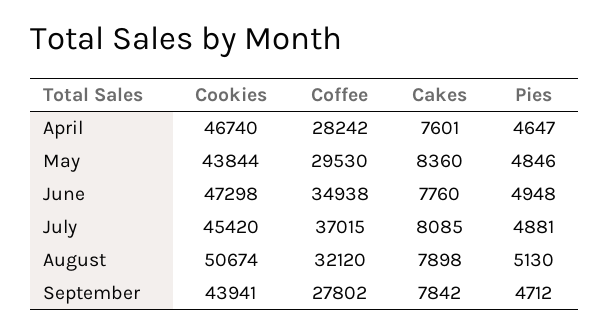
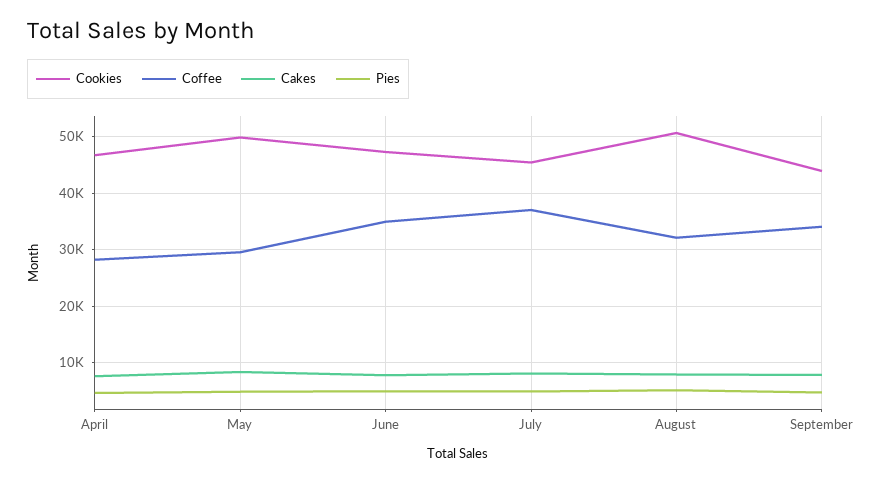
  {
    "Cookies": {
      "April": 46740,
-     "May": 43844,
+     "May": 50000,
      "June": 47298,
      "July": 45420,
      "August": 50674,
      "September": 43941
    },
    "Coffee": {
      "April": 28242,
      "May": 29530,
      "June": 34938,
      "July": 37015,
      "August": 32120,
-     "September": 27802
+     "September": 34000
    },
    "Cakes": {
      "April": 7601,
      "May": 8360,
      "June": 7760,
      "July": 8085,
      "August": 7898,
      "September": 7842
    },
    "Pies": {
      "April": 4647,
      "May": 4846,
      "June": 4948,
      "July": 4881,
      "August": 5130,
      "September": 4712
    }
  }

